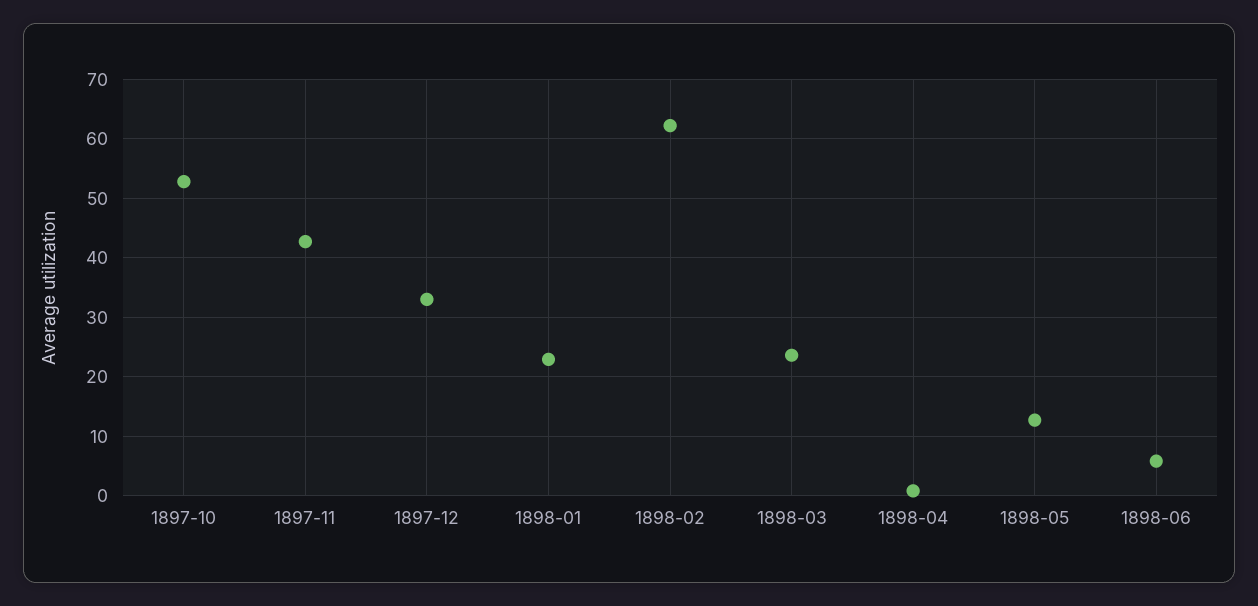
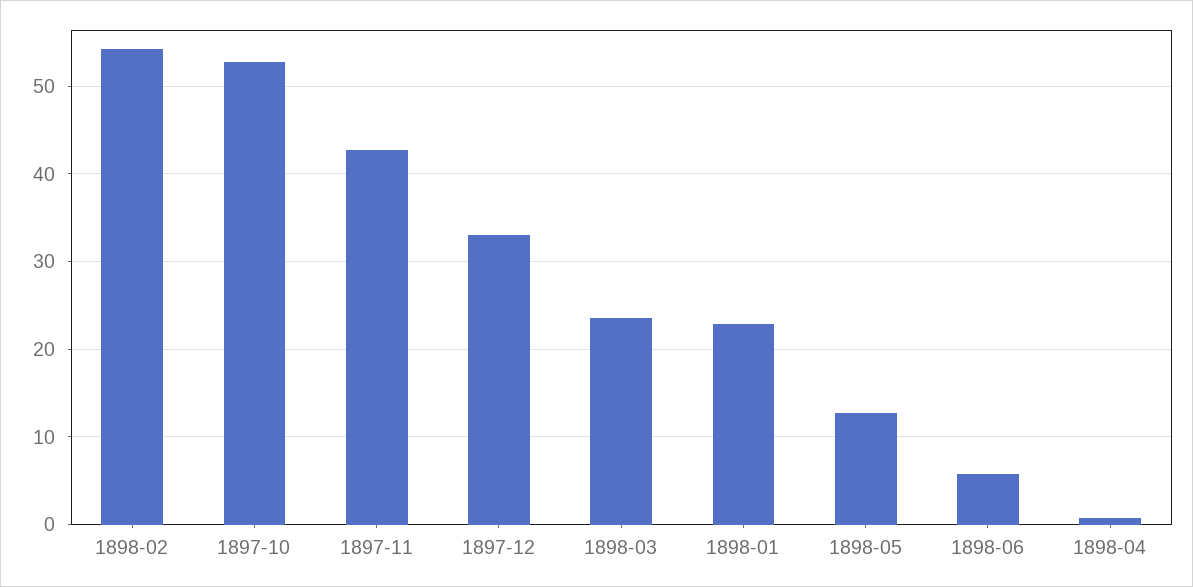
  {
    "1897-10": 53,
    "1897-11": 43,
    "1897-12": 33,
    "1898-01": 23,
-   "1898-02": 62,
+   "1898-02": 54,
    "1898-03": 24,
    "1898-04": 1,
    "1898-05": 13,
    "1898-06": 6
  }

